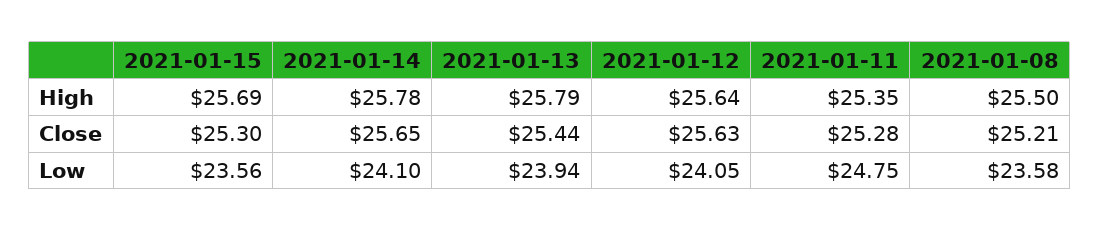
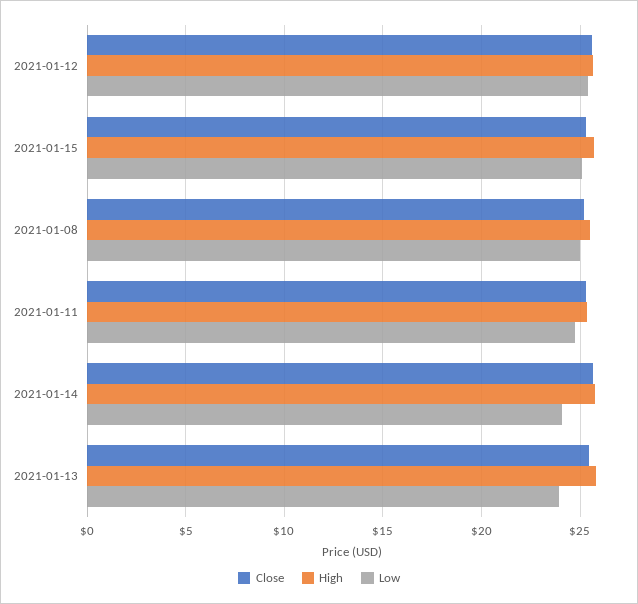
  {
    "High": {
      "2021-01-15": 25.69,
      "2021-01-14": 25.78,
      "2021-01-13": 25.79,
      "2021-01-12": 25.64,
      "2021-01-11": 25.35,
      "2021-01-08": 25.5
    },
    "Close": {
      "2021-01-15": 25.3,
      "2021-01-14": 25.65,
      "2021-01-13": 25.44,
      "2021-01-12": 25.63,
      "2021-01-11": 25.28,
      "2021-01-08": 25.21
    },
    "Low": {
-     "2021-01-15": 23.56,
+     "2021-01-15": 25,
      "2021-01-14": 24.1,
      "2021-01-13": 23.94,
-     "2021-01-12": 24.05,
+     "2021-01-12": 25.5,
      "2021-01-11": 24.75,
-     "2021-01-08": 23.58
+     "2021-01-08": 25
    }
  }

